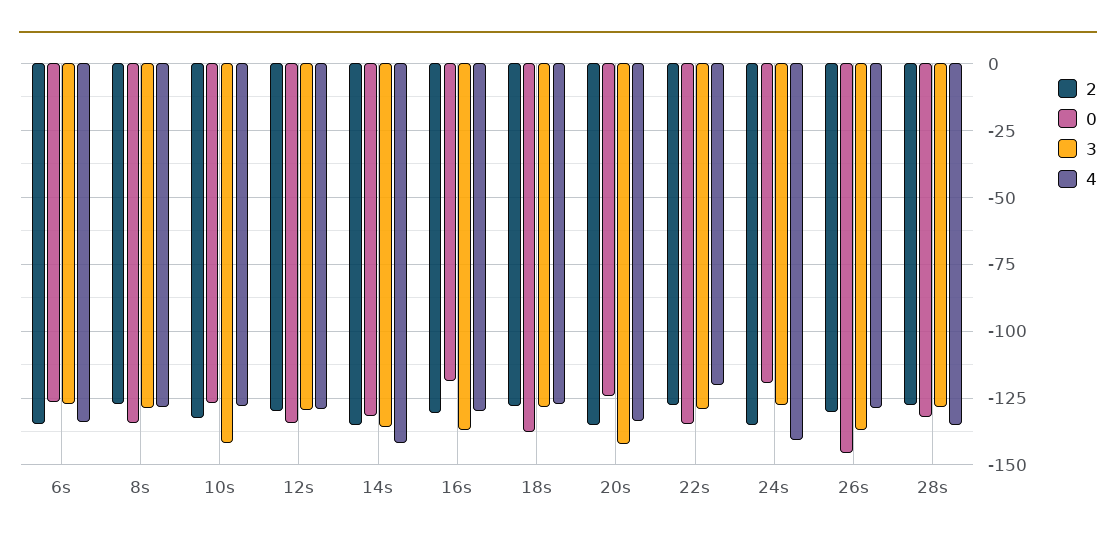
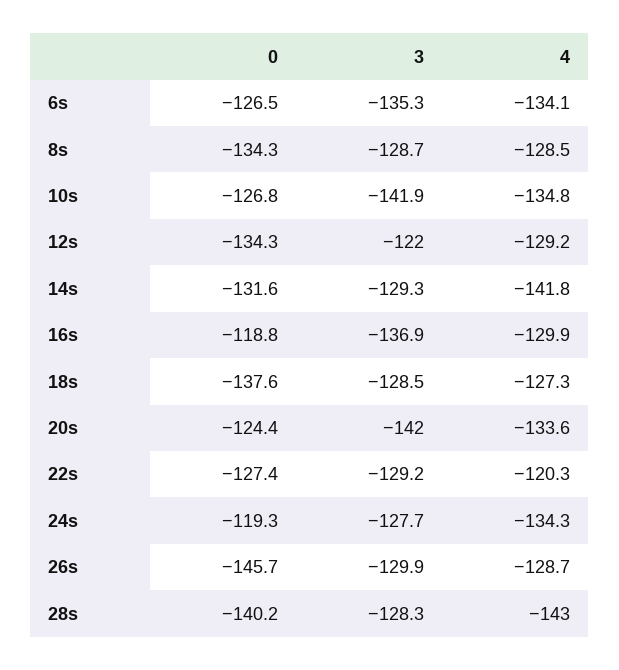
  {
-   "2": {
-     "6s": -135,
-     "8s": -127.5,
-     "10s": -132.5,
-     "12s": -130,
-     "14s": -135,
-     "16s": -130,
-     "18s": -127.5,
-     "20s": -135,
-     "22s": -127.5,
-     "24s": -135,
-     "26s": -130,
-     "28s": -127.5
-   },
    "0": {
      "6s": -126.5,
      "8s": -134.3,
      "10s": -126.8,
      "12s": -134.3,
      "14s": -131.6,
      "16s": -118.8,
      "18s": -137.6,
      "20s": -124.4,
-     "22s": -135,
+     "22s": -127.4,
      "24s": -119.3,
      "26s": -145.7,
-     "28s": -132.5
+     "28s": -140.2
    },
    "3": {
-     "6s": -127.5,
+     "6s": -135.3,
      "8s": -128.7,
      "10s": -141.9,
-     "12s": -130,
+     "12s": -122,
-     "14s": -135,
+     "14s": -129.3,
      "16s": -136.9,
      "18s": -128.5,
      "20s": -142,
      "22s": -129.2,
      "24s": -127.7,
-     "26s": -137.5,
+     "26s": -129.9,
      "28s": -128.3
    },
    "4": {
      "6s": -134.1,
      "8s": -128.5,
-     "10s": -127.5,
+     "10s": -134.8,
      "12s": -129.2,
      "14s": -141.8,
      "16s": -129.9,
      "18s": -127.3,
      "20s": -133.6,
      "22s": -120.3,
-     "24s": -140,
+     "24s": -134.3,
      "26s": -128.7,
-     "28s": -135
+     "28s": -143
    }
  }

